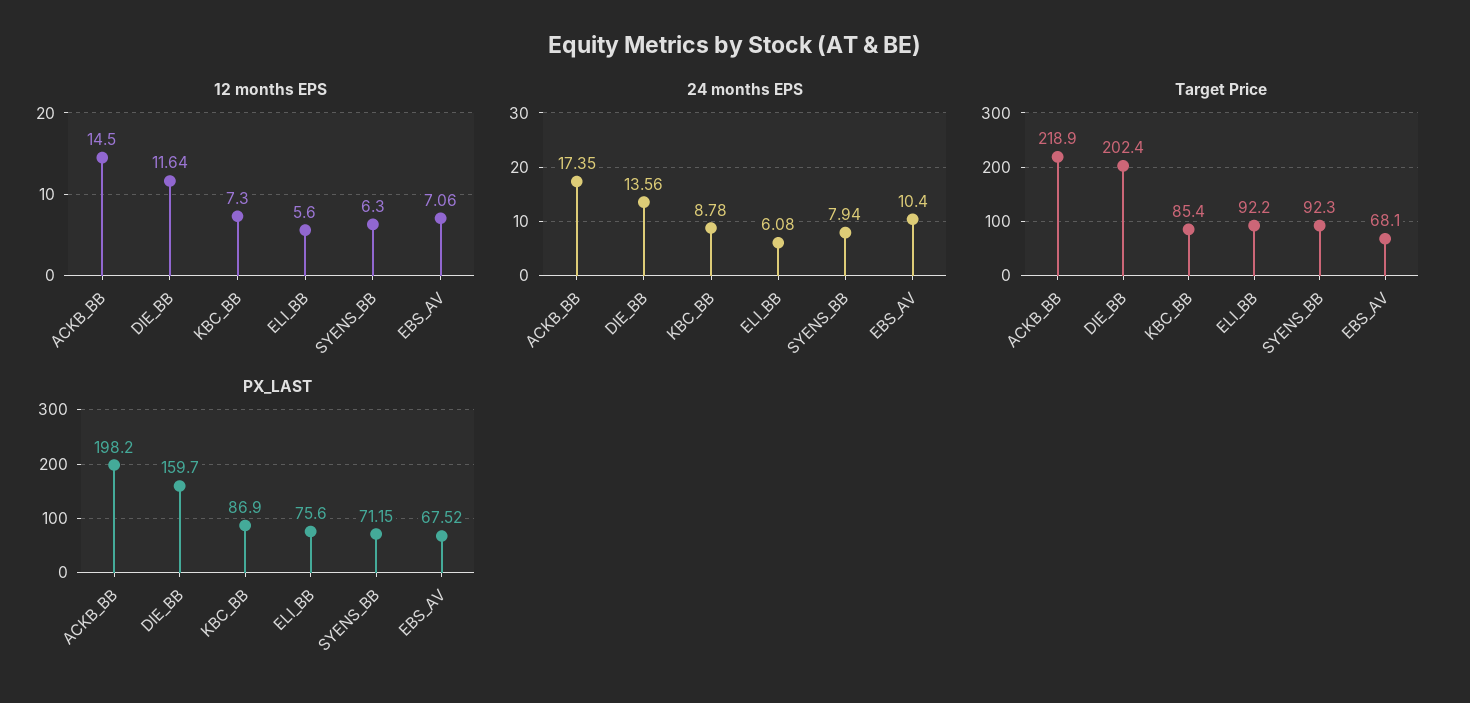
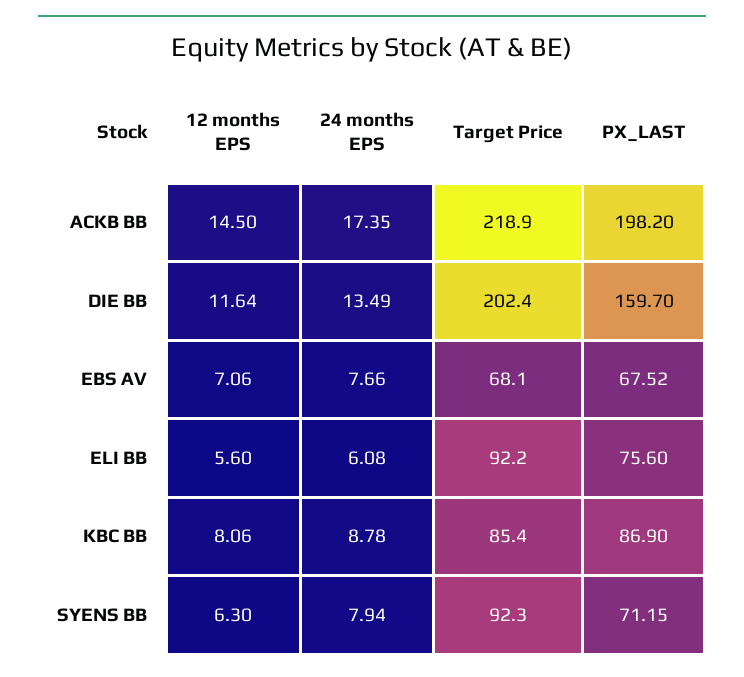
  {
    "12 months EPS": {
      "ACKB_BB": 14.5,
      "DIE_BB": 11.64,
-     "KBC_BB": 7.3,
+     "KBC_BB": 8.06,
      "ELI_BB": 5.6,
      "SYENS_BB": 6.3,
      "EBS_AV": 7.06
    },
    "24 months EPS": {
      "ACKB_BB": 17.35,
-     "DIE_BB": 13.56,
+     "DIE_BB": 13.49,
      "KBC_BB": 8.78,
      "ELI_BB": 6.08,
      "SYENS_BB": 7.94,
-     "EBS_AV": 10.4
+     "EBS_AV": 7.66
    },
    "Target Price": {
      "ACKB_BB": 218.9,
      "DIE_BB": 202.4,
      "KBC_BB": 85.4,
      "ELI_BB": 92.2,
      "SYENS_BB": 92.3,
      "EBS_AV": 68.1
    },
    "PX_LAST": {
      "ACKB_BB": 198.2,
      "DIE_BB": 159.7,
      "KBC_BB": 86.9,
      "ELI_BB": 75.6,
      "SYENS_BB": 71.15,
      "EBS_AV": 67.52
    }
  }

